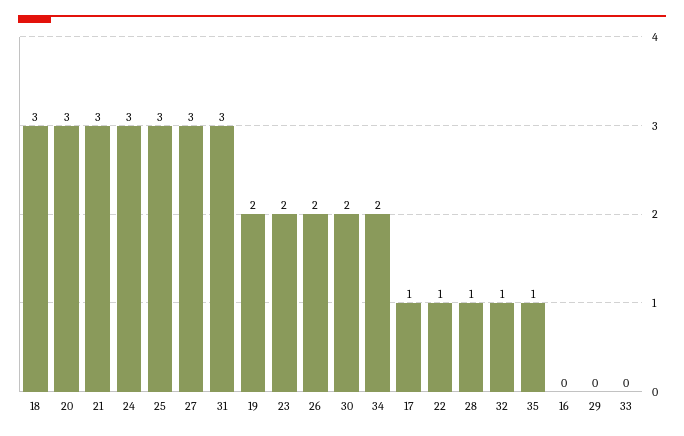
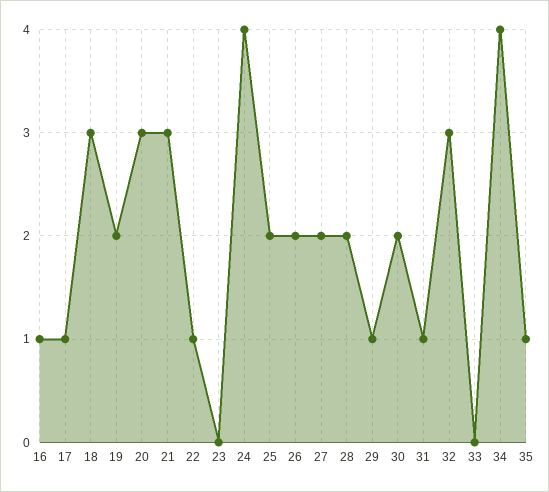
  {
    "18": 3,
    "20": 3,
    "21": 3,
-   "24": 3,
+   "24": 4,
-   "25": 3,
+   "25": 2,
-   "27": 3,
+   "27": 2,
-   "31": 3,
+   "31": 1,
    "19": 2,
-   "23": 2,
+   "23": 0,
    "26": 2,
    "30": 2,
-   "34": 2,
+   "34": 4,
    "17": 1,
    "22": 1,
-   "28": 1,
+   "28": 2,
-   "32": 1,
+   "32": 3,
    "35": 1,
-   "16": 0,
+   "16": 1,
-   "29": 0,
+   "29": 1,
    "33": 0
  }

